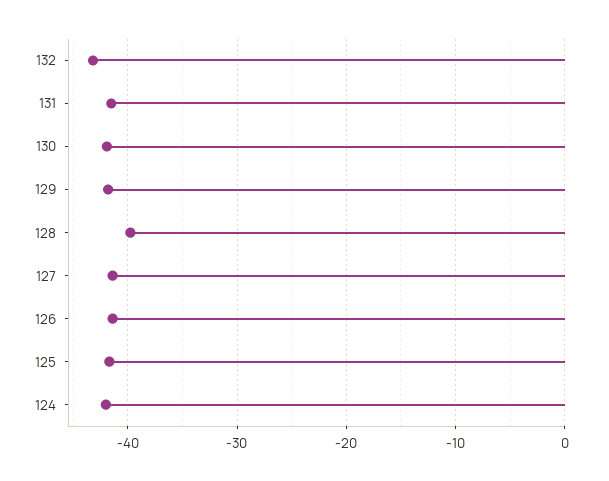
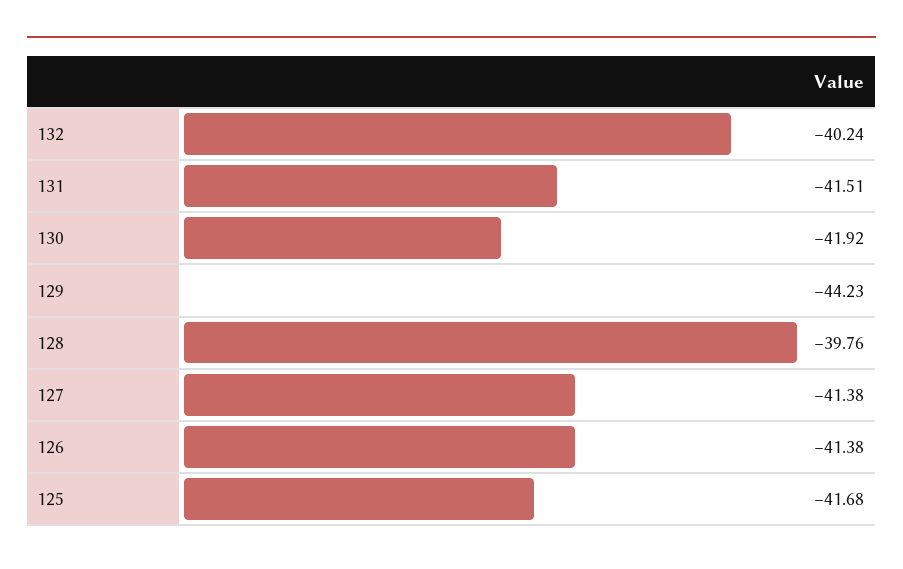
  {
-   "132": -43,
+   "132": -40.24,
    "131": -41.51,
    "130": -41.92,
-   "129": -42,
+   "129": -44.23,
    "128": -39.76,
    "127": -41.38,
    "126": -41.38,
-   "125": -41.68,
+   "125": -41.68
-   "124": -42
  }

